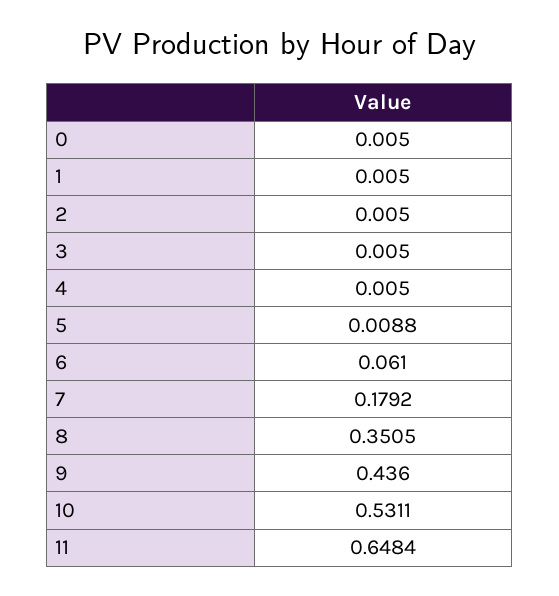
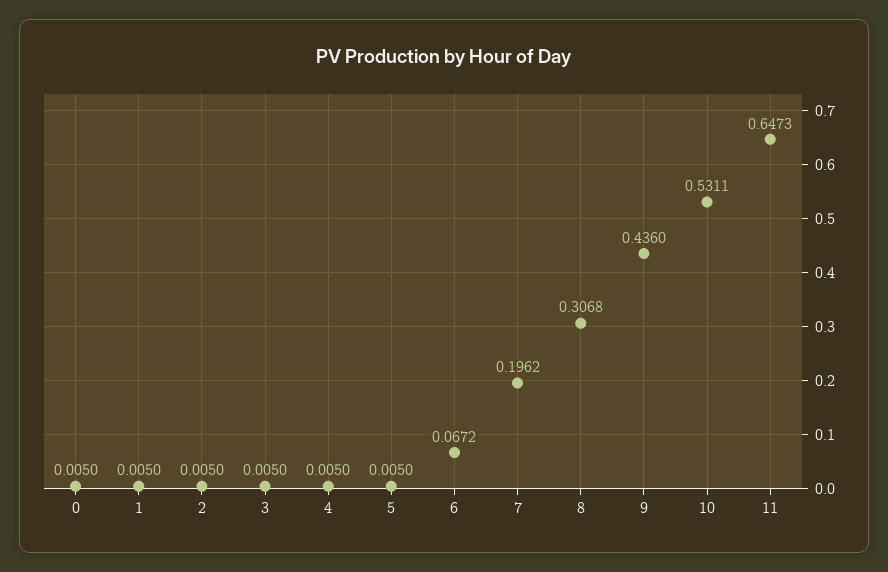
  {
    "0": 0.005,
    "1": 0.005,
    "2": 0.005,
    "3": 0.005,
    "4": 0.005,
-   "5": 0.0088,
+   "5": 0.005,
-   "6": 0.061,
+   "6": 0.0672,
-   "7": 0.1792,
+   "7": 0.1962,
-   "8": 0.3505,
+   "8": 0.3068,
    "9": 0.436,
    "10": 0.5311,
-   "11": 0.6484
+   "11": 0.6473
  }

